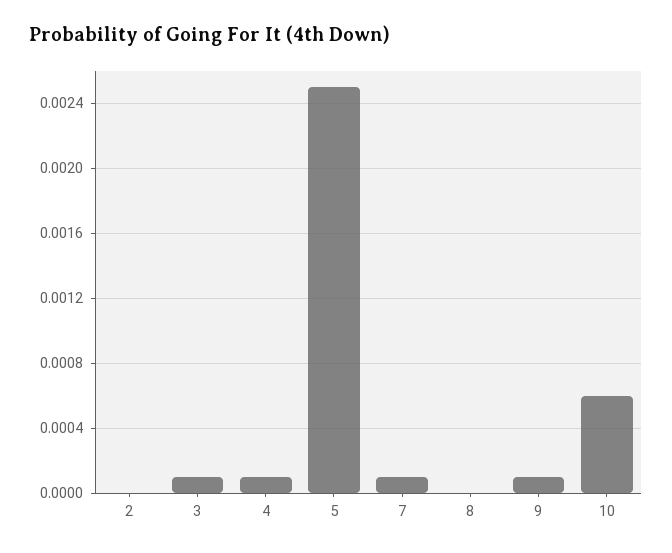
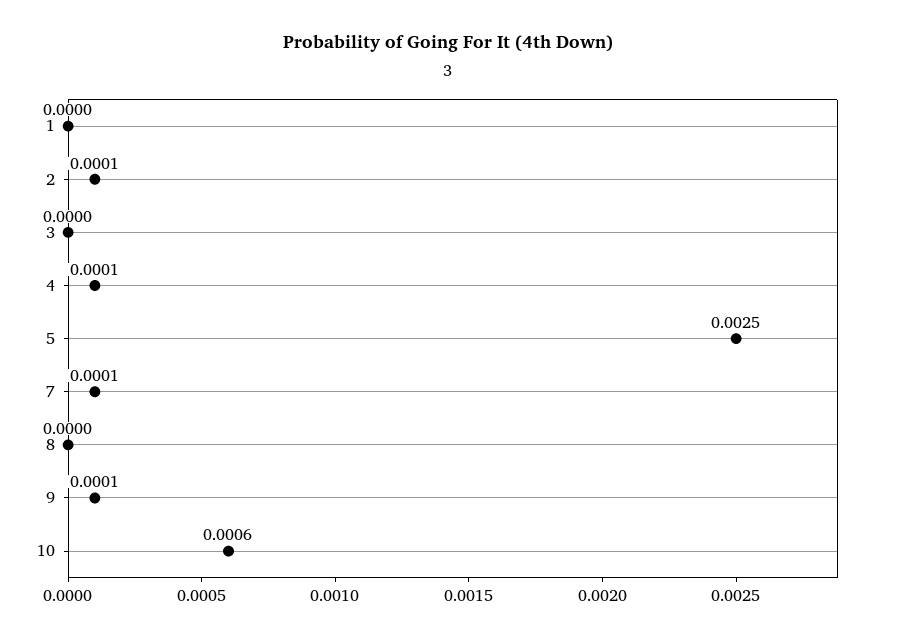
  {
-   "2": 0,
+   "2": 0.0001,
-   "3": 0.0001,
+   "3": 0,
    "4": 0.0001,
    "5": 0.0025,
    "7": 0.0001,
    "8": 0,
    "9": 0.0001,
-   "10": 0.0006
+   "10": 0.0006,
+   "1": 0
  }

